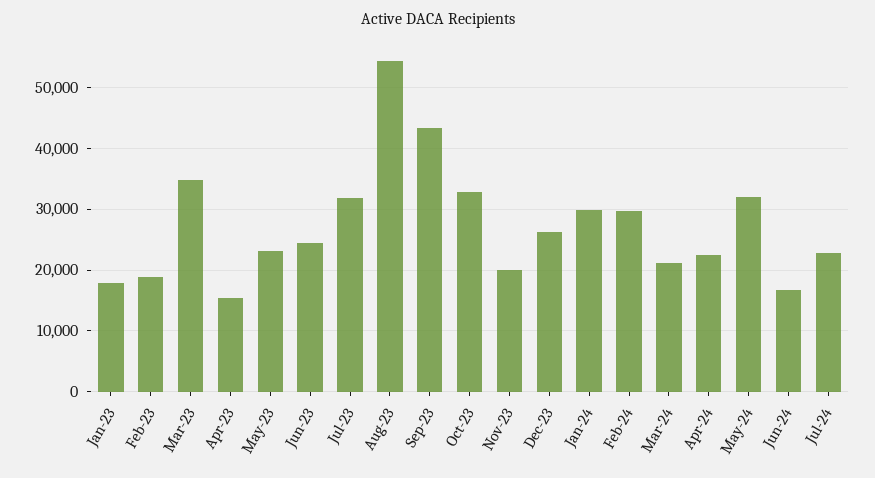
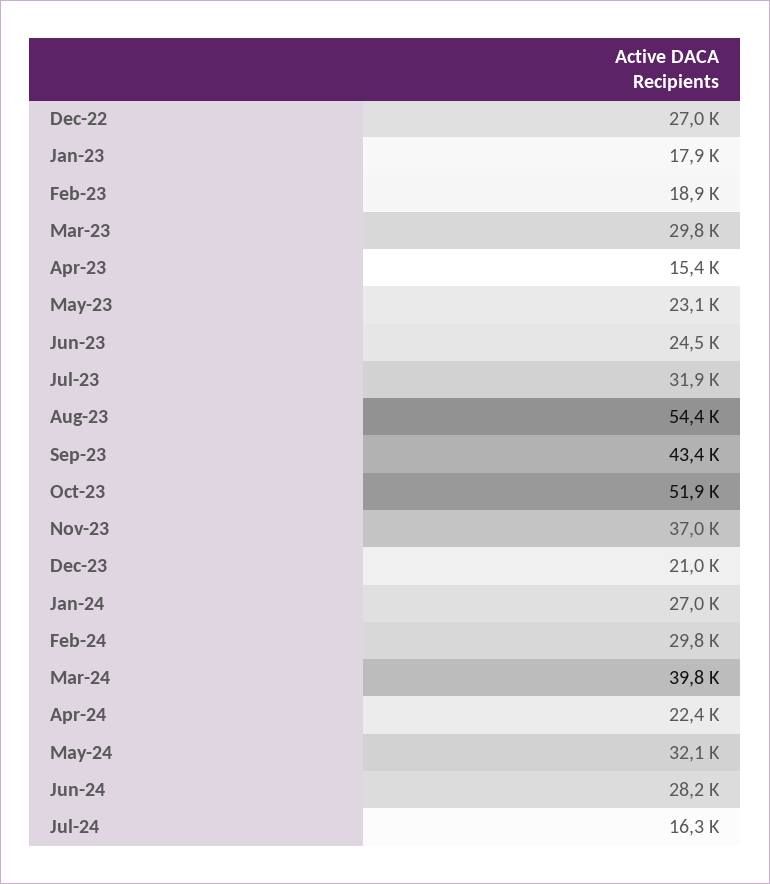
  {
    "Jan-23": 17900,
    "Feb-23": 18900,
-   "Mar-23": 35000,
+   "Mar-23": 29800,
    "Apr-23": 15400,
    "May-23": 23100,
    "Jun-23": 24500,
    "Jul-23": 31900,
    "Aug-23": 54400,
    "Sep-23": 43400,
-   "Oct-23": 33000,
+   "Oct-23": 51900,
-   "Nov-23": 20000,
+   "Nov-23": 37000,
-   "Dec-23": 26000,
+   "Dec-23": 21000,
-   "Jan-24": 30000,
+   "Jan-24": 27000,
    "Feb-24": 29800,
-   "Mar-24": 21000,
+   "Mar-24": 39800,
    "Apr-24": 22400,
    "May-24": 32100,
-   "Jun-24": 17000,
+   "Jun-24": 28200,
-   "Jul-24": 23000
+   "Jul-24": 16300,
+   "Dec-22": 27000
  }

